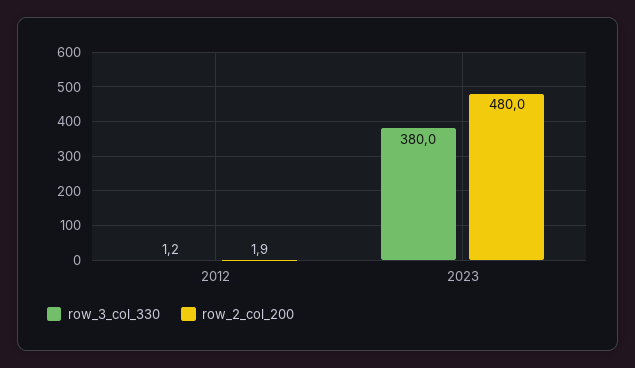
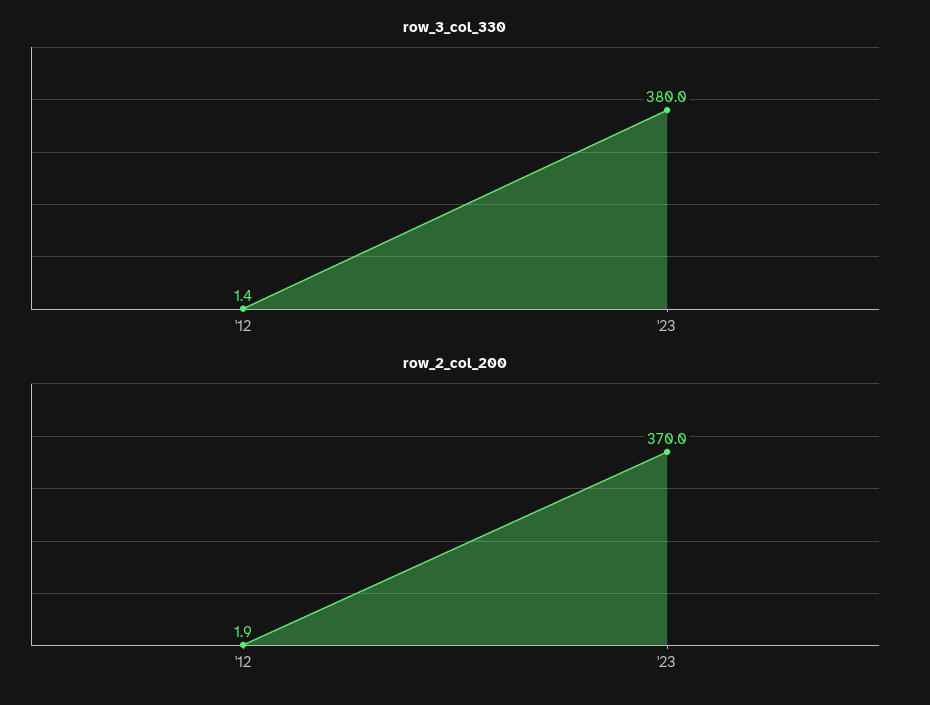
  {
    "row_3_col_330": {
-     "2012": 1.2,
+     "2012": 1.4,
      "2023": 380
    },
    "row_2_col_200": {
      "2012": 1.9,
-     "2023": 480
+     "2023": 370
    }
  }

